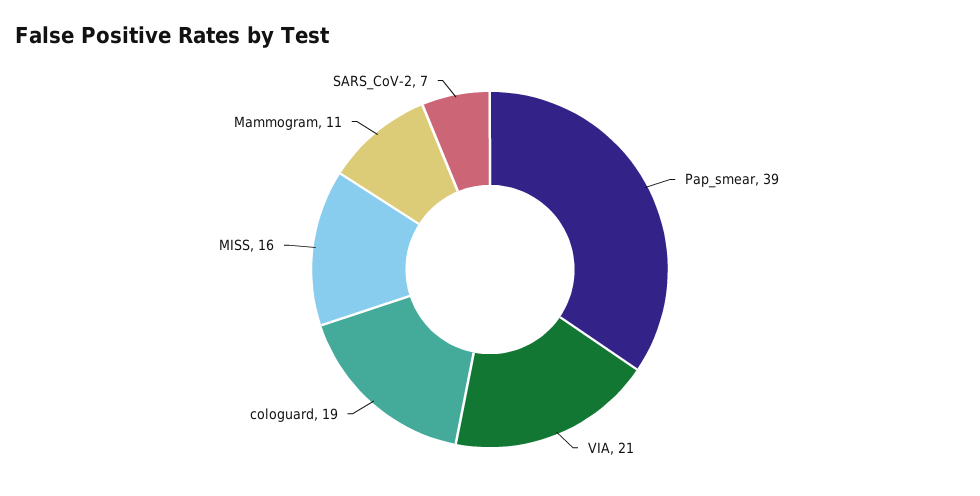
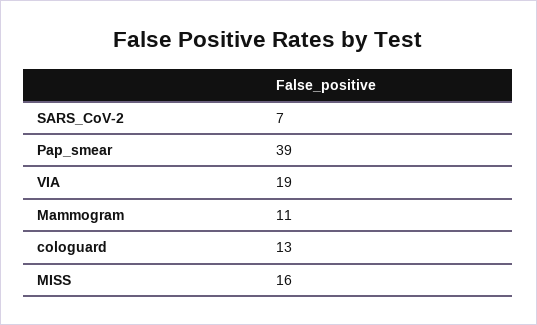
  {
    "Pap_smear": 39,
-   "VIA": 21,
+   "VIA": 19,
-   "cologuard": 19,
+   "cologuard": 13,
    "MISS": 16,
    "Mammogram": 11,
    "SARS_CoV-2": 7
  }

